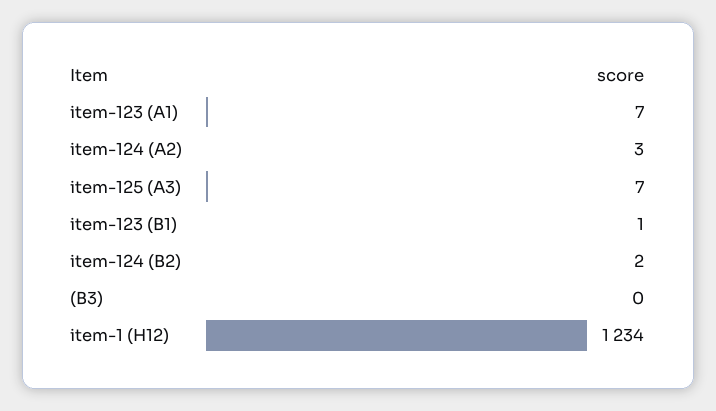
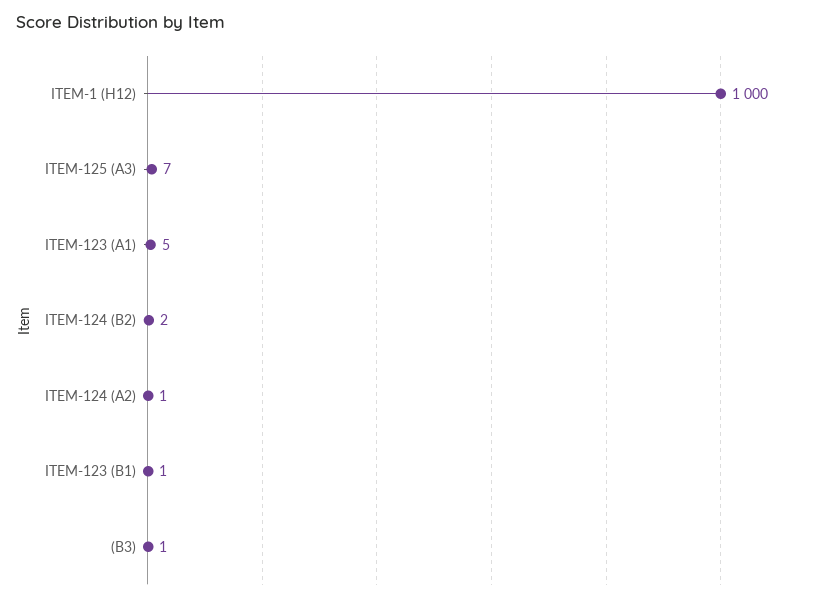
  {
-   "item-123 (A1)": 7,
+   "item-123 (A1)": 5,
-   "item-124 (A2)": 3,
+   "item-124 (A2)": 1,
    "item-125 (A3)": 7,
    "item-123 (B1)": 1,
    "item-124 (B2)": 2,
-   "(B3)": 0,
+   "(B3)": 1,
-   "item-1 (H12)": 1234
+   "item-1 (H12)": 1000
  }

